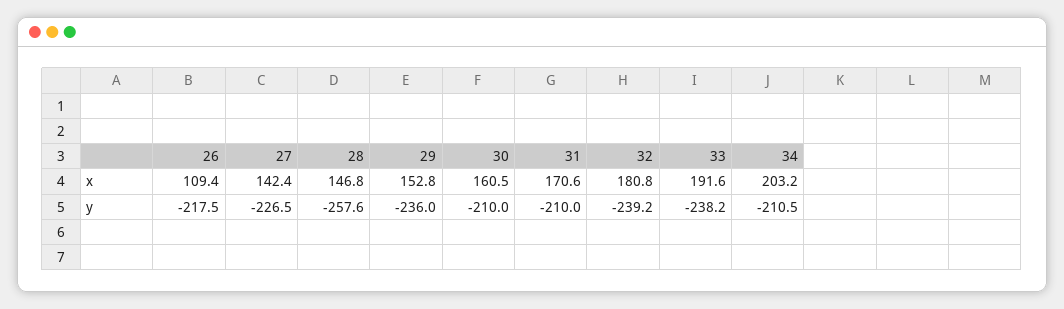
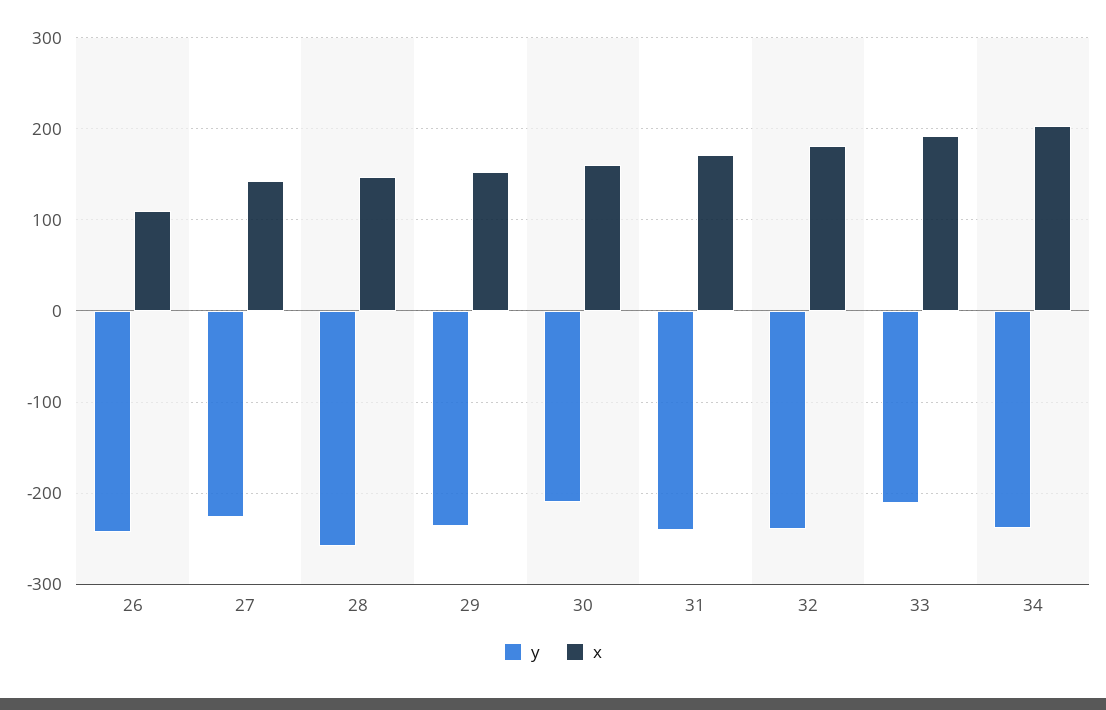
  {
    "x": {
      "26": 109.4,
      "27": 142.4,
      "28": 146.8,
      "29": 152.8,
      "30": 160.5,
      "31": 170.6,
      "32": 180.8,
      "33": 191.6,
      "34": 203.2
    },
    "y": {
-     "26": -217.5,
+     "26": -240,
      "27": -226.5,
      "28": -257.6,
      "29": -236,
      "30": -210,
-     "31": -210,
+     "31": -240,
      "32": -239.2,
-     "33": -238.2,
+     "33": -210,
-     "34": -210.5
+     "34": -240
    }
  }

